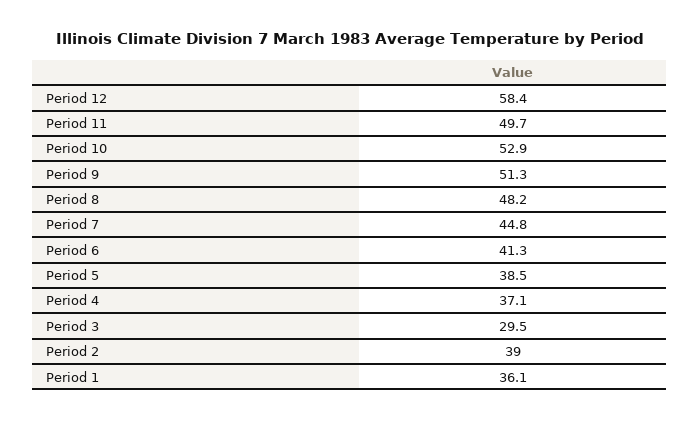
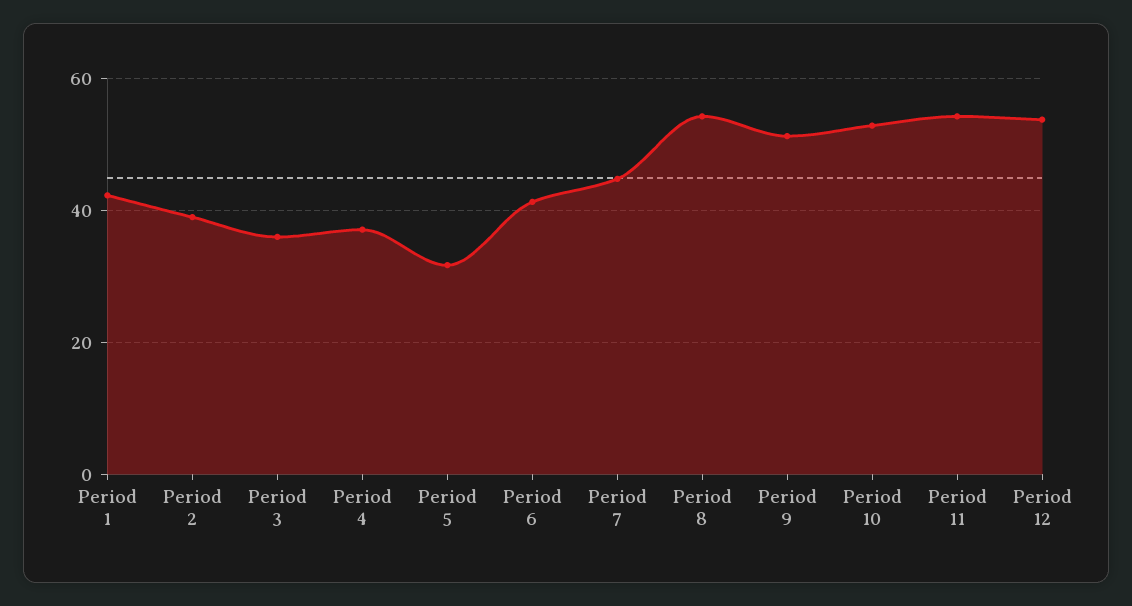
  {
-   "Period 12": 58.4,
+   "Period 12": 54,
-   "Period 11": 49.7,
+   "Period 11": 54,
    "Period 10": 52.9,
    "Period 9": 51.3,
-   "Period 8": 48.2,
+   "Period 8": 54,
    "Period 7": 44.8,
    "Period 6": 41.3,
-   "Period 5": 38.5,
+   "Period 5": 32,
    "Period 4": 37.1,
-   "Period 3": 29.5,
+   "Period 3": 36,
    "Period 2": 39,
-   "Period 1": 36.1
+   "Period 1": 42
  }

